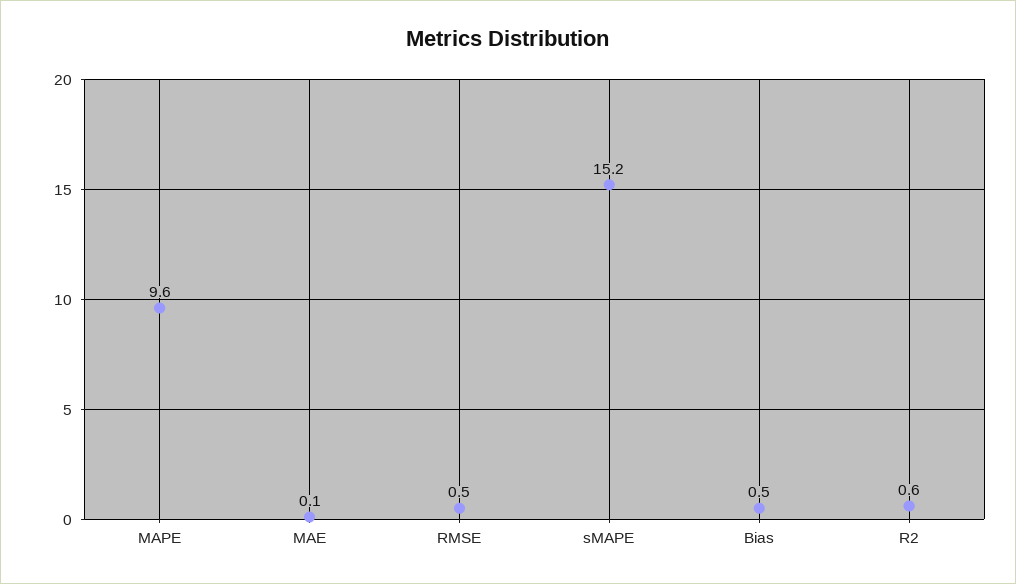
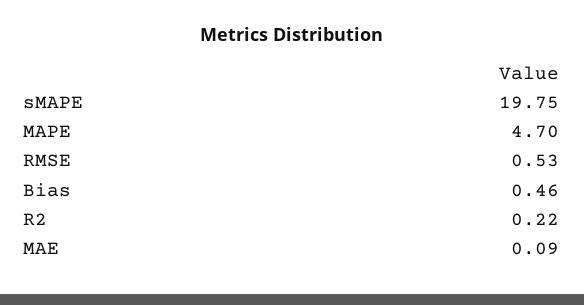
  {
-   "MAPE": 9.6,
+   "MAPE": 4.7,
    "MAE": 0.09,
    "RMSE": 0.53,
-   "sMAPE": 15.2,
+   "sMAPE": 19.75,
    "Bias": 0.46,
-   "R2": 0.6
+   "R2": 0.22
  }

